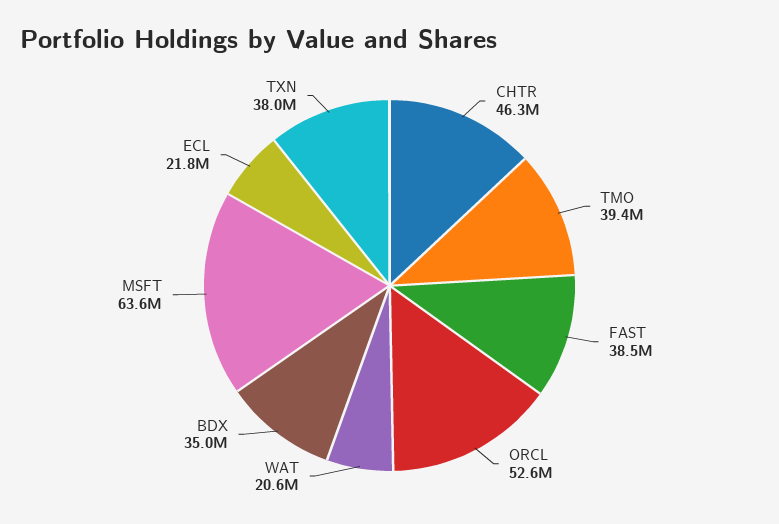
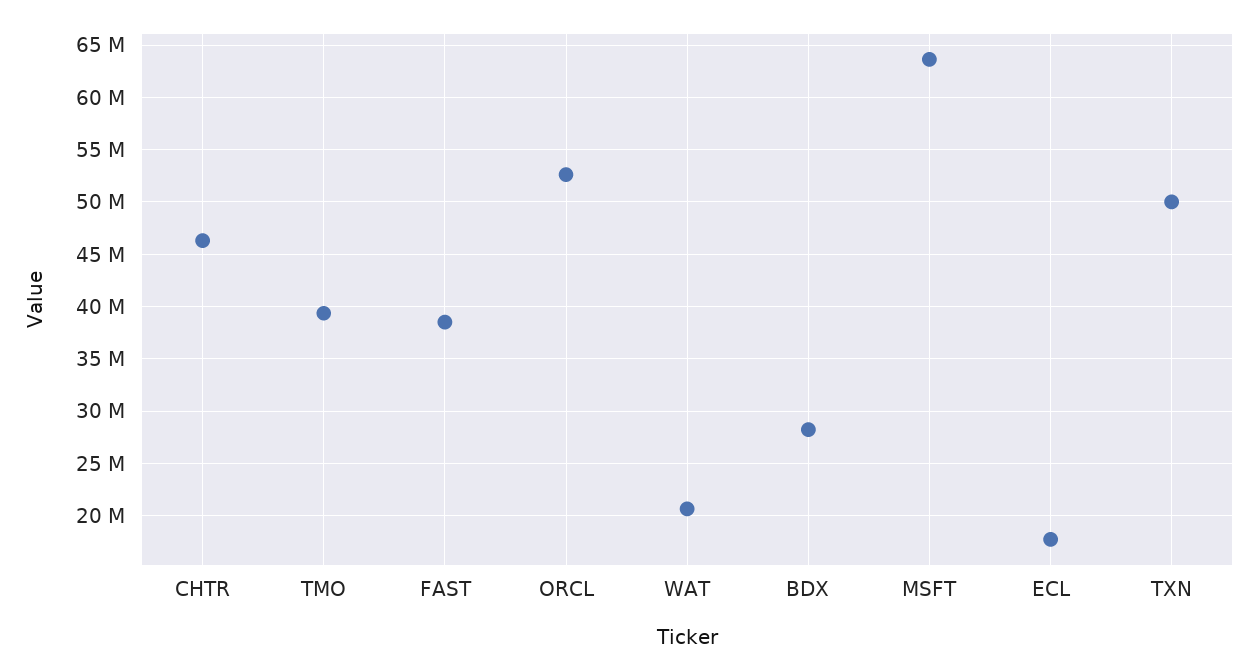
  {
    "CHTR": 46300000,
    "TMO": 39400000,
    "FAST": 38500000,
    "ORCL": 52600000,
    "WAT": 20600000,
-   "BDX": 35000000,
+   "BDX": 28000000,
    "MSFT": 63600000,
-   "ECL": 21800000,
+   "ECL": 18000000,
-   "TXN": 38000000
+   "TXN": 50000000
  }

